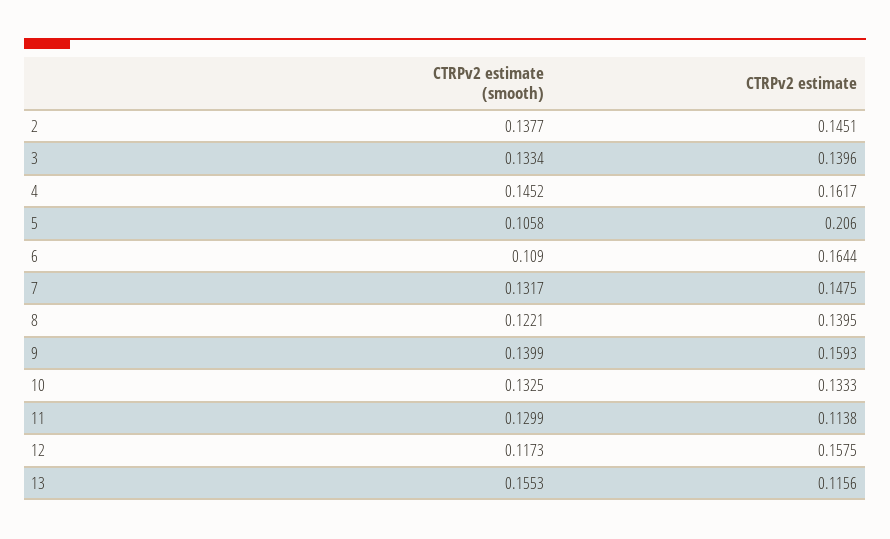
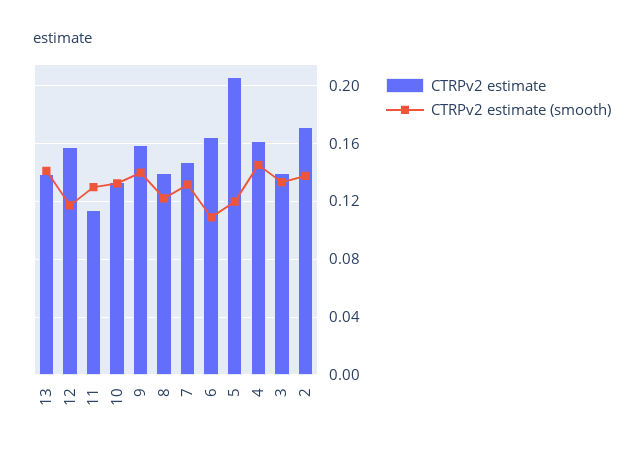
  {
    "CTRPv2 estimate (smooth)": {
      "2": 0.1377,
      "3": 0.1334,
      "4": 0.1452,
-     "5": 0.1058,
+     "5": 0.12,
      "6": 0.109,
      "7": 0.1317,
      "8": 0.1221,
      "9": 0.1399,
      "10": 0.1325,
      "11": 0.1299,
      "12": 0.1173,
-     "13": 0.1553
+     "13": 0.14
    },
    "CTRPv2 estimate": {
-     "2": 0.1451,
+     "2": 0.17,
      "3": 0.1396,
      "4": 0.1617,
      "5": 0.206,
      "6": 0.1644,
      "7": 0.1475,
      "8": 0.1395,
      "9": 0.1593,
      "10": 0.1333,
      "11": 0.1138,
      "12": 0.1575,
-     "13": 0.1156
+     "13": 0.14
    }
  }

